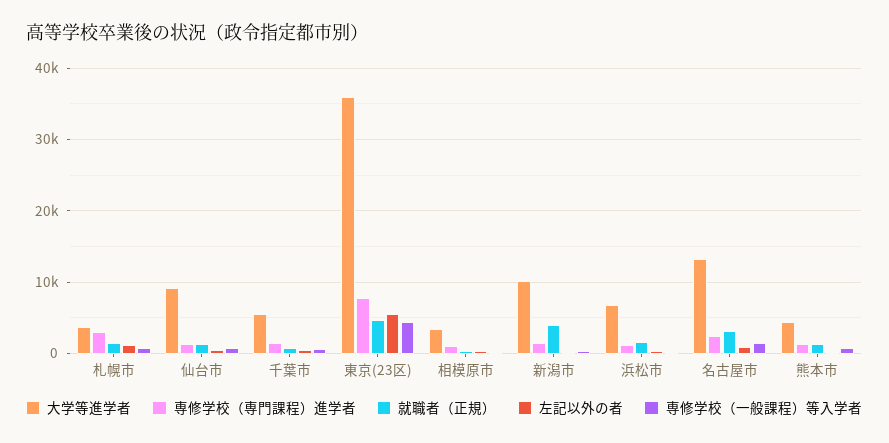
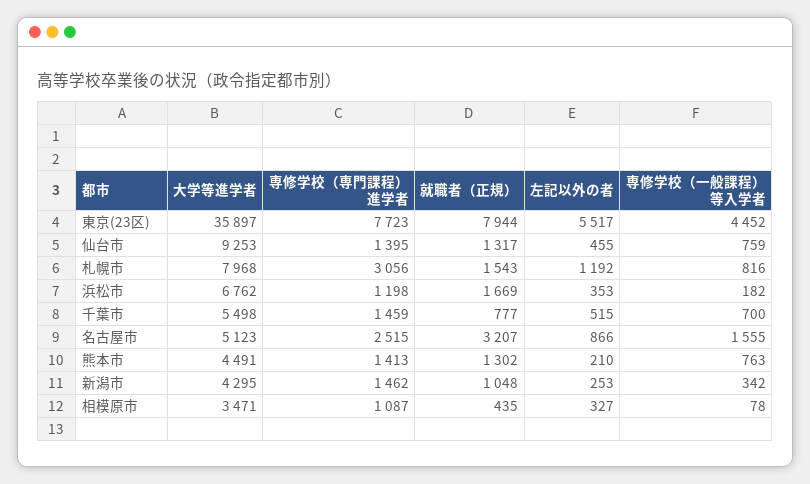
  {
    "大学等進学者": {
-     "札幌市": 4000,
+     "札幌市": 7968,
      "仙台市": 9253,
      "千葉市": 5498,
      "東京(23区)": 35897,
      "相模原市": 3471,
-     "新潟市": 10000,
+     "新潟市": 4295,
      "浜松市": 6762,
-     "名古屋市": 13000,
+     "名古屋市": 5123,
      "熊本市": 4491
    },
    "専修学校（専門課程）進学者": {
      "札幌市": 3056,
      "仙台市": 1395,
      "千葉市": 1459,
      "東京(23区)": 7723,
      "相模原市": 1087,
      "新潟市": 1462,
      "浜松市": 1198,
      "名古屋市": 2515,
      "熊本市": 1413
    },
    "就職者（正規）": {
      "札幌市": 1543,
      "仙台市": 1317,
      "千葉市": 777,
-     "東京(23区)": 5000,
+     "東京(23区)": 7944,
      "相模原市": 435,
-     "新潟市": 4000,
+     "新潟市": 1048,
      "浜松市": 1669,
      "名古屋市": 3207,
      "熊本市": 1302
    },
    "左記以外の者": {
      "札幌市": 1192,
      "仙台市": 455,
      "千葉市": 515,
      "東京(23区)": 5517,
      "相模原市": 327,
      "新潟市": 253,
      "浜松市": 353,
      "名古屋市": 866,
      "熊本市": 210
    },
    "専修学校（一般課程）等入学者": {
      "札幌市": 816,
      "仙台市": 759,
      "千葉市": 700,
      "東京(23区)": 4452,
      "相模原市": 78,
      "新潟市": 342,
      "浜松市": 182,
      "名古屋市": 1555,
      "熊本市": 763
    }
  }

